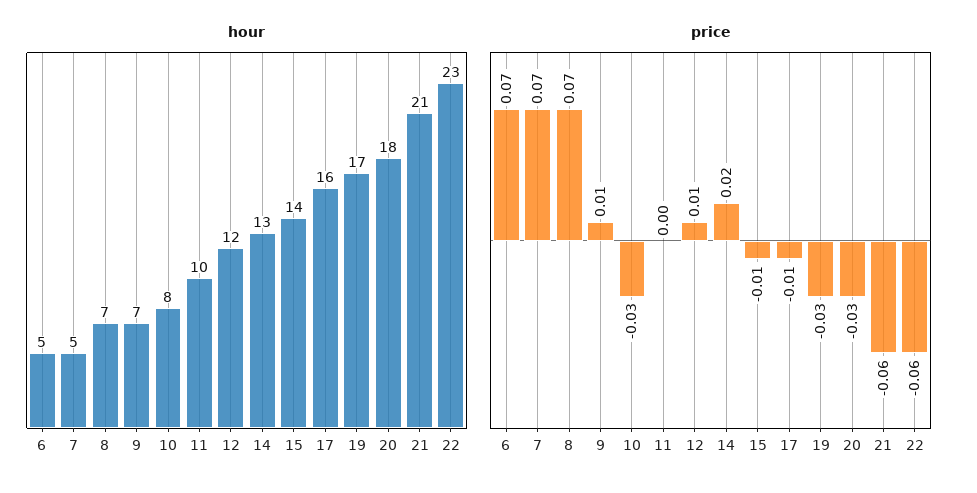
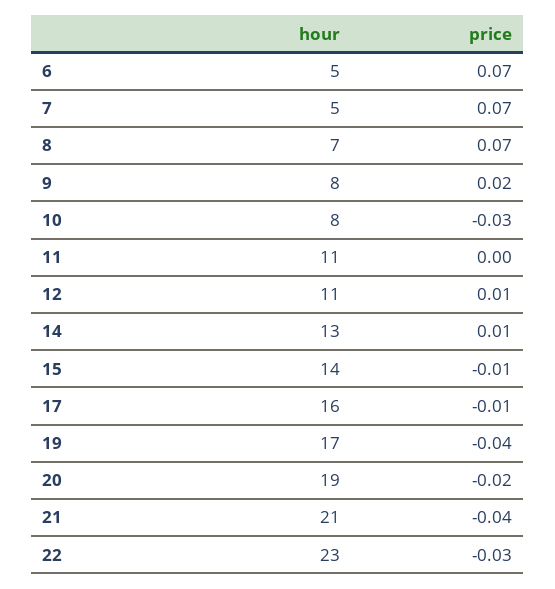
  {
    "hour": {
      "6": 5,
      "7": 5,
      "8": 7,
-     "9": 7,
+     "9": 8,
      "10": 8,
-     "11": 10,
+     "11": 11,
-     "12": 12,
+     "12": 11,
      "14": 13,
      "15": 14,
      "17": 16,
      "19": 17,
-     "20": 18,
+     "20": 19,
      "21": 21,
      "22": 23
    },
    "price": {
      "6": 0.07,
      "7": 0.07,
      "8": 0.07,
-     "9": 0.01,
+     "9": 0.02,
      "10": -0.03,
      "11": 0,
      "12": 0.01,
-     "14": 0.02,
+     "14": 0.01,
      "15": -0.01,
      "17": -0.01,
-     "19": -0.03,
+     "19": -0.04,
-     "20": -0.03,
+     "20": -0.02,
-     "21": -0.06,
+     "21": -0.04,
-     "22": -0.06
+     "22": -0.03
    }
  }

